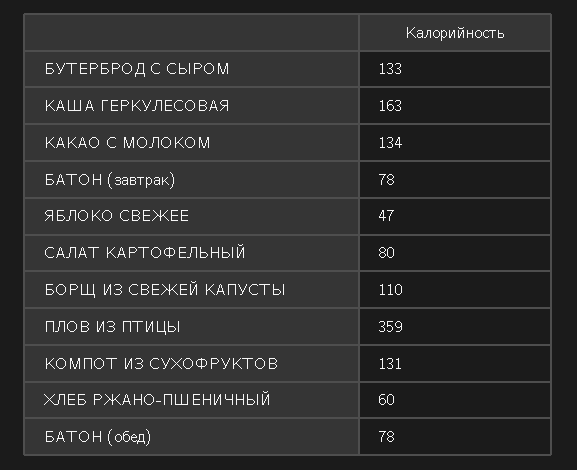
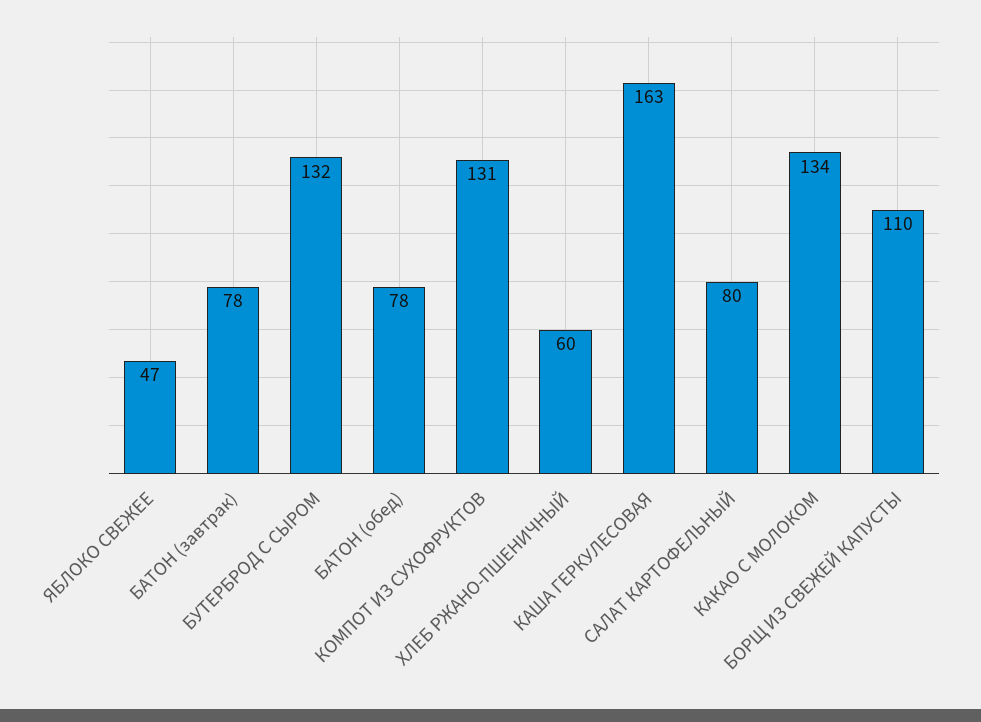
  {
-   "БУТЕРБРОД С СЫРОМ": 133,
+   "БУТЕРБРОД С СЫРОМ": 132,
    "КАША ГЕРКУЛЕСОВАЯ": 163,
    "КАКАО С МОЛОКОМ": 134,
    "БАТОН (завтрак)": 78,
    "ЯБЛОКО СВЕЖЕЕ": 47,
    "САЛАТ КАРТОФЕЛЬНЫЙ": 80,
    "БОРЩ ИЗ СВЕЖЕЙ КАПУСТЫ": 110,
-   "ПЛОВ ИЗ ПТИЦЫ": 359,
    "КОМПОТ ИЗ СУХОФРУКТОВ": 131,
    "ХЛЕБ РЖАНО-ПШЕНИЧНЫЙ": 60,
    "БАТОН (обед)": 78
  }

